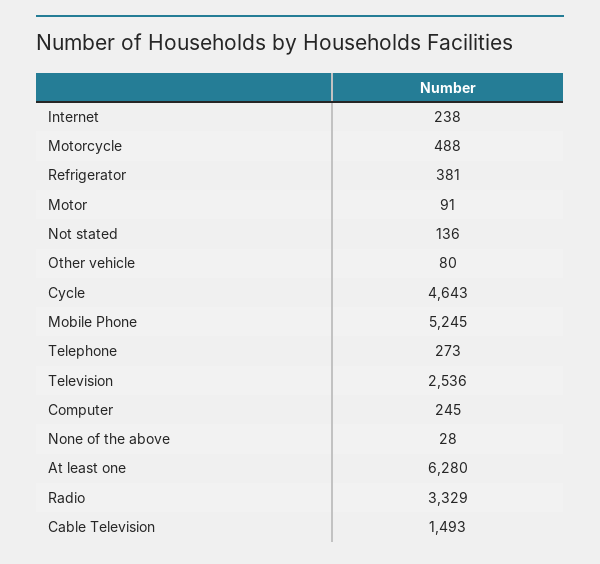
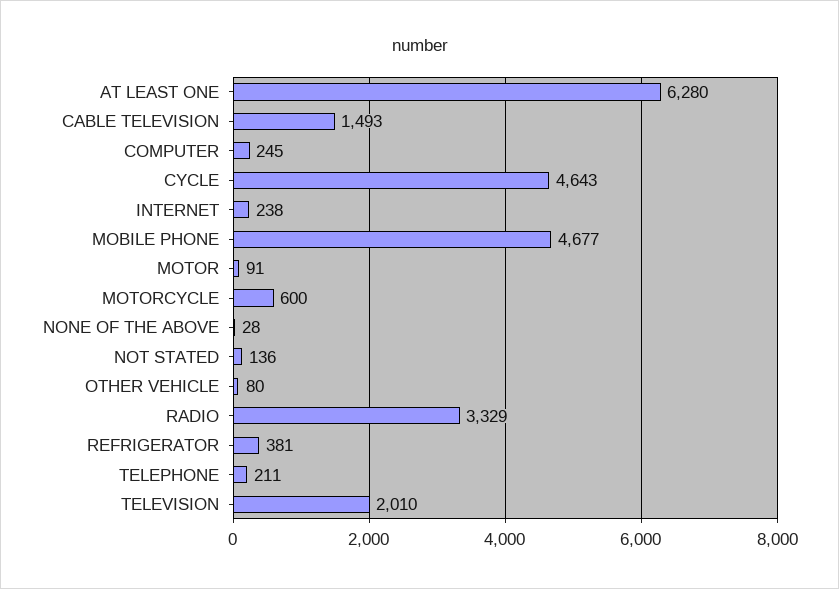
  {
    "Internet": 238,
-   "Motorcycle": 488,
+   "Motorcycle": 600,
    "Refrigerator": 381,
    "Motor": 91,
    "Not stated": 136,
    "Other vehicle": 80,
    "Cycle": 4643,
-   "Mobile Phone": 5245,
+   "Mobile Phone": 4677,
-   "Telephone": 273,
+   "Telephone": 211,
-   "Television": 2536,
+   "Television": 2010,
    "Computer": 245,
    "None of the above": 28,
    "At least one": 6280,
    "Radio": 3329,
    "Cable Television": 1493
  }

